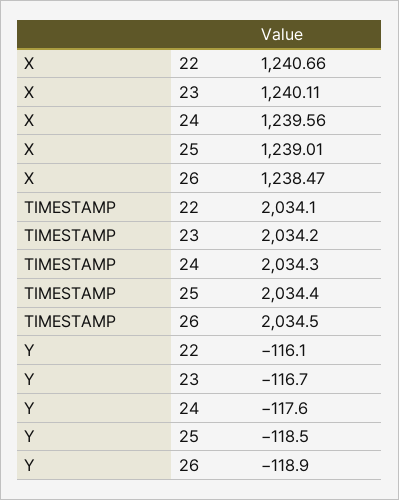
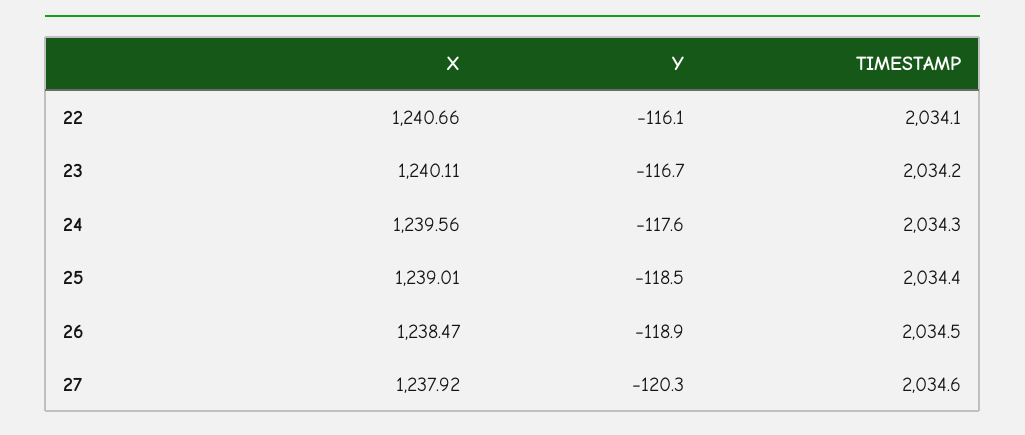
  {
    "X": {
      "22": 1240.66,
      "23": 1240.11,
      "24": 1239.56,
      "25": 1239.01,
-     "26": 1238.47
+     "26": 1238.47,
+     "27": 1237.92
    },
    "TIMESTAMP": {
      "22": 2034.1,
      "23": 2034.2,
      "24": 2034.3,
      "25": 2034.4,
-     "26": 2034.5
+     "26": 2034.5,
+     "27": 2034.6
    },
    "Y": {
      "22": -116.1,
      "23": -116.7,
      "24": -117.6,
      "25": -118.5,
-     "26": -118.9
+     "26": -118.9,
+     "27": -120.3
    }
  }

